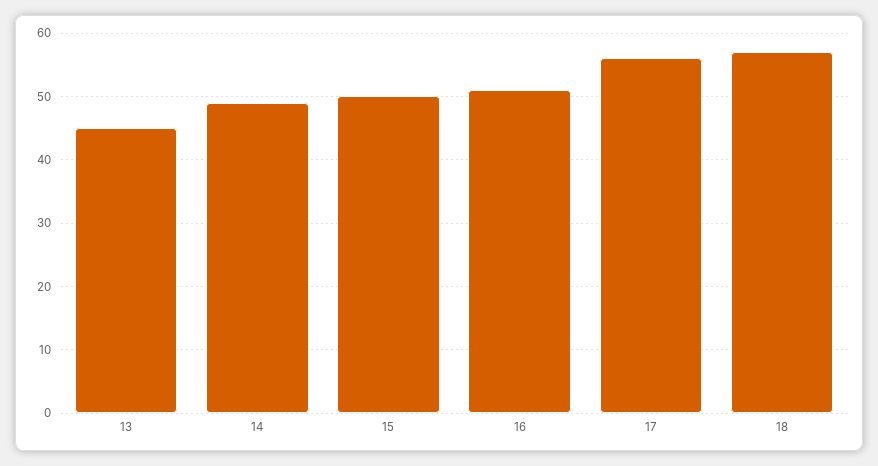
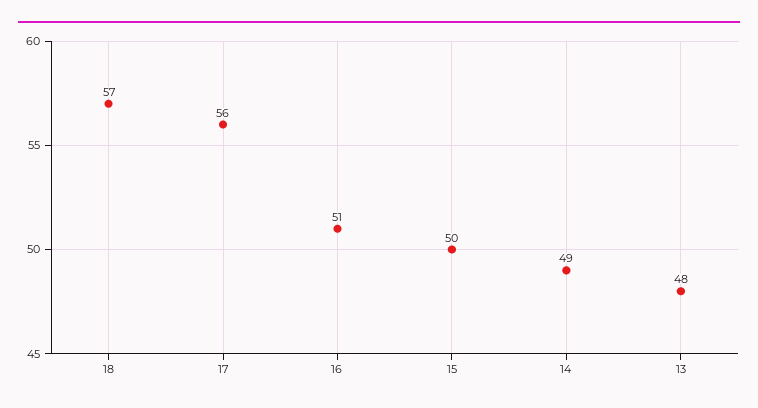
  {
-   "13": 45,
+   "13": 48,
    "14": 49,
    "15": 50,
    "16": 51,
    "17": 56,
    "18": 57
  }

